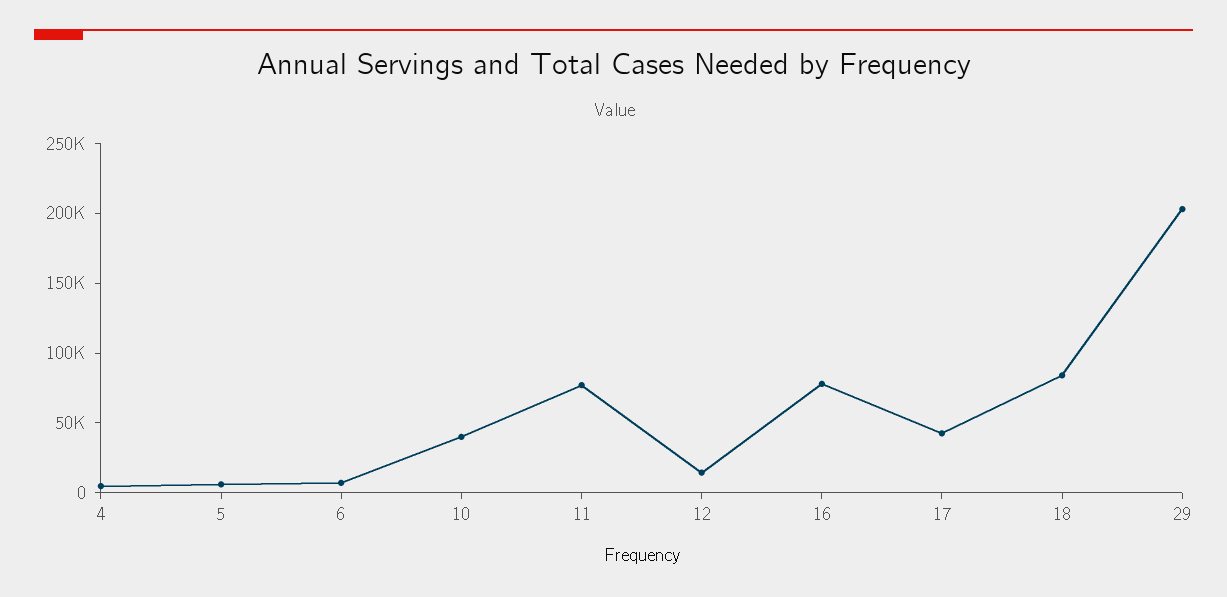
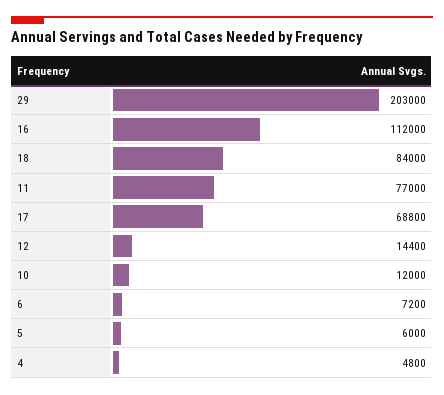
  {
    "4": 4800,
    "5": 6000,
    "6": 7200,
-   "10": 40000,
+   "10": 12000,
    "11": 77000,
    "12": 14400,
-   "16": 80000,
+   "16": 112000,
-   "17": 40000,
+   "17": 68800,
    "18": 84000,
    "29": 203000
  }

